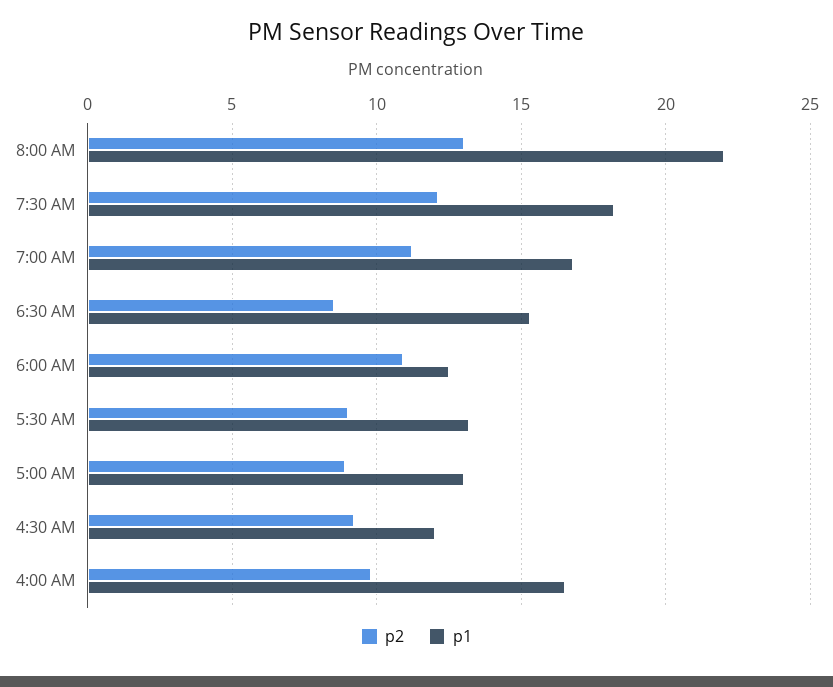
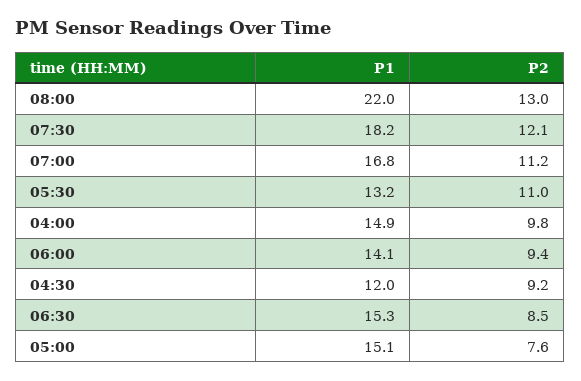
  {
    "p2": {
      "8:00 AM": 13,
      "7:30 AM": 12.1,
      "7:00 AM": 11.2,
      "6:30 AM": 8.5,
-     "6:00 AM": 11,
+     "6:00 AM": 9.4,
-     "5:30 AM": 9,
+     "5:30 AM": 11,
-     "5:00 AM": 9,
+     "5:00 AM": 7.6,
      "4:30 AM": 9.2,
      "4:00 AM": 9.8
    },
    "p1": {
      "8:00 AM": 22,
      "7:30 AM": 18.2,
      "7:00 AM": 16.8,
      "6:30 AM": 15.3,
-     "6:00 AM": 12.5,
+     "6:00 AM": 14.1,
      "5:30 AM": 13.2,
-     "5:00 AM": 13,
+     "5:00 AM": 15.1,
      "4:30 AM": 12,
-     "4:00 AM": 16.5
+     "4:00 AM": 14.9
    }
  }

